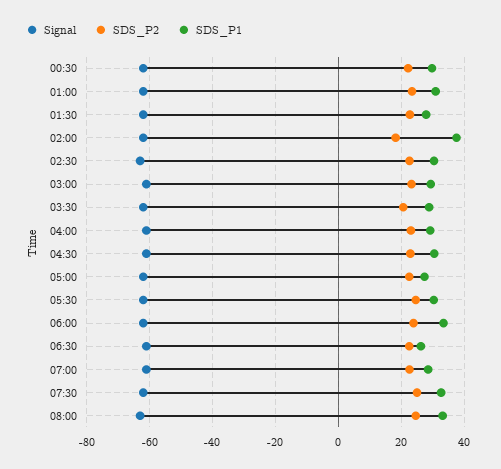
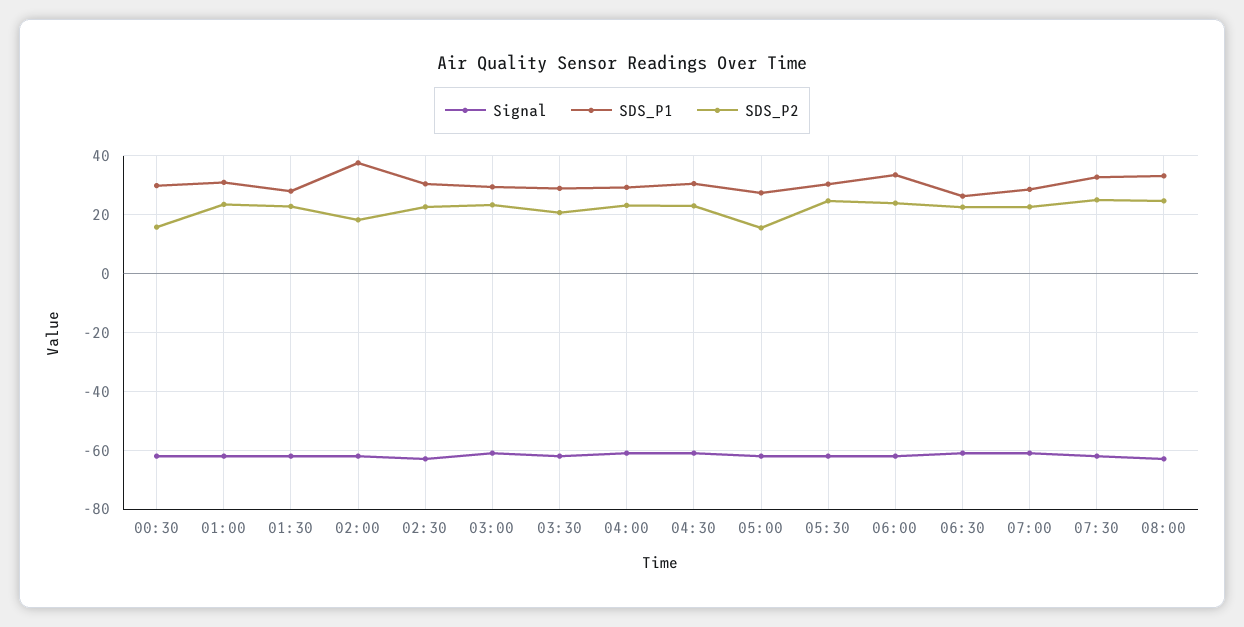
  {
    "Signal": {
      "00:30": -62,
      "01:00": -62,
      "01:30": -62,
      "02:00": -62,
      "02:30": -64,
      "03:00": -62,
      "03:30": -62,
      "04:00": -62,
      "04:30": -62,
      "05:00": -62,
      "05:30": -62,
      "06:00": -62,
      "06:30": -62,
      "07:00": -62,
      "07:30": -62,
      "08:00": -64
    },
    "SDS_P2": {
-     "00:30": 22,
+     "00:30": 15,
      "01:00": 24,
      "01:30": 22,
      "02:00": 18,
      "02:30": 22,
      "03:00": 24,
      "03:30": 20,
      "04:00": 24,
      "04:30": 22,
-     "05:00": 22,
+     "05:00": 15,
      "05:30": 24,
      "06:00": 24,
      "06:30": 22,
      "07:00": 22,
      "07:30": 26,
      "08:00": 24
    },
    "SDS_P1": {
      "00:30": 30,
      "01:00": 30,
      "01:30": 28,
      "02:00": 38,
      "02:30": 30,
      "03:00": 30,
      "03:30": 28,
      "04:00": 30,
      "04:30": 30,
      "05:00": 28,
      "05:30": 30,
      "06:00": 34,
      "06:30": 26,
      "07:00": 28,
      "07:30": 32,
      "08:00": 34
    }
  }

